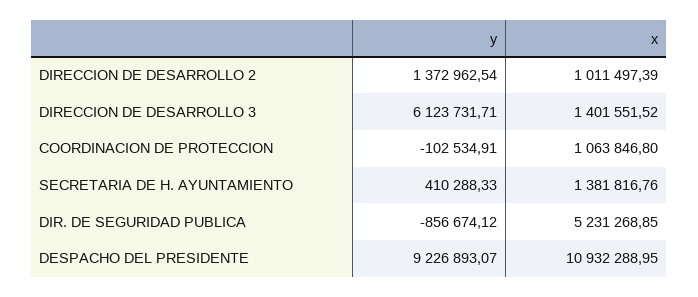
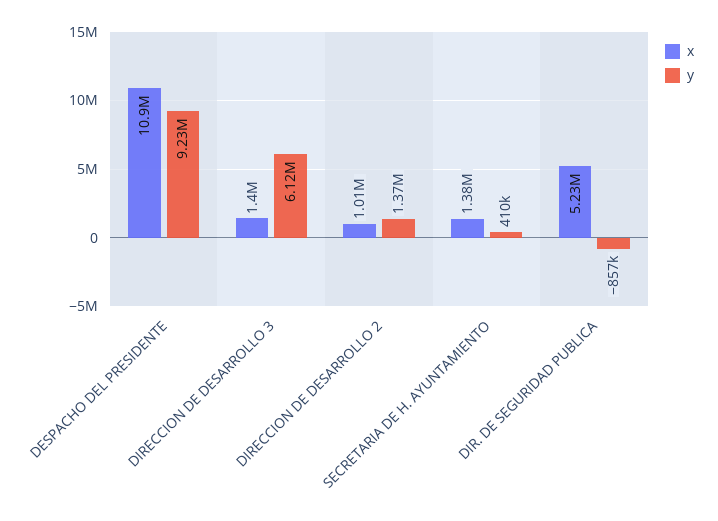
  {
    "y": {
      "DIRECCION DE DESARROLLO 2": 1372962.54,
      "DIRECCION DE DESARROLLO 3": 6123731.71,
-     "COORDINACION DE PROTECCION": -102534.91,
      "SECRETARIA DE H. AYUNTAMIENTO": 410288.33,
      "DIR. DE SEGURIDAD PUBLICA": -856674.12,
      "DESPACHO DEL PRESIDENTE": 9226893.07
    },
    "x": {
      "DIRECCION DE DESARROLLO 2": 1011497.39,
      "DIRECCION DE DESARROLLO 3": 1401551.52,
-     "COORDINACION DE PROTECCION": 1063846.8,
      "SECRETARIA DE H. AYUNTAMIENTO": 1381816.76,
      "DIR. DE SEGURIDAD PUBLICA": 5231268.85,
      "DESPACHO DEL PRESIDENTE": 10932288.95
    }
  }

